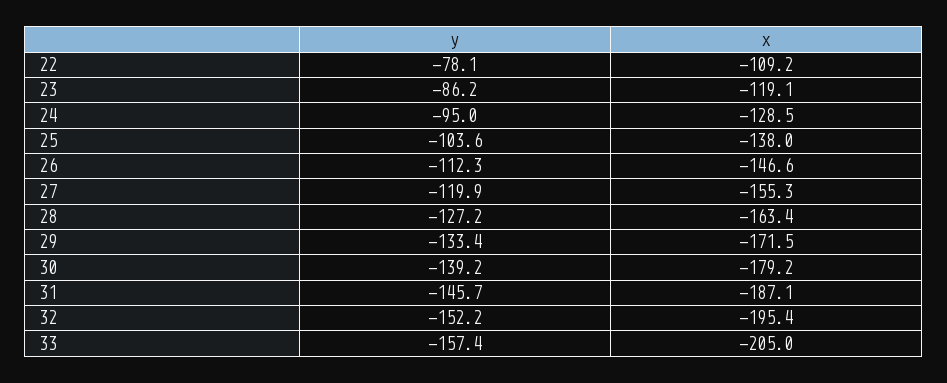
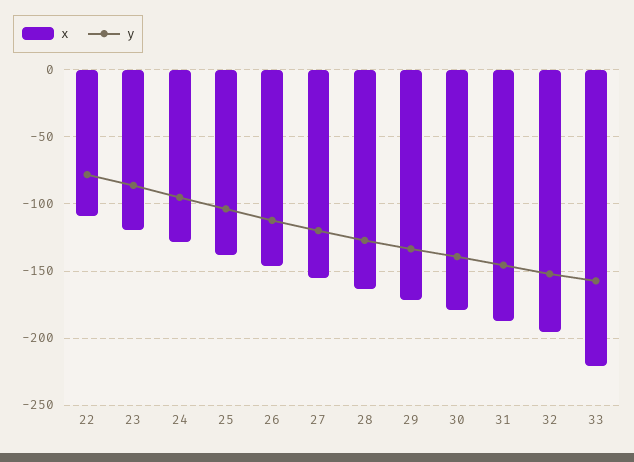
  {
    "y": {
      "22": -78.1,
      "23": -86.2,
      "24": -95,
      "25": -103.6,
      "26": -112.3,
      "27": -119.9,
      "28": -127.2,
      "29": -133.4,
      "30": -139.2,
      "31": -145.7,
      "32": -152.2,
      "33": -157.4
    },
    "x": {
      "22": -109.2,
      "23": -119.1,
      "24": -128.5,
      "25": -138,
      "26": -146.6,
      "27": -155.3,
      "28": -163.4,
      "29": -171.5,
      "30": -179.2,
      "31": -187.1,
      "32": -195.4,
-     "33": -205
+     "33": -220
    }
  }

